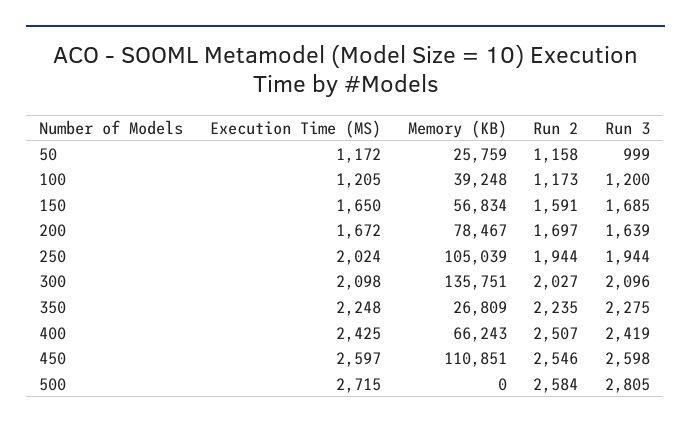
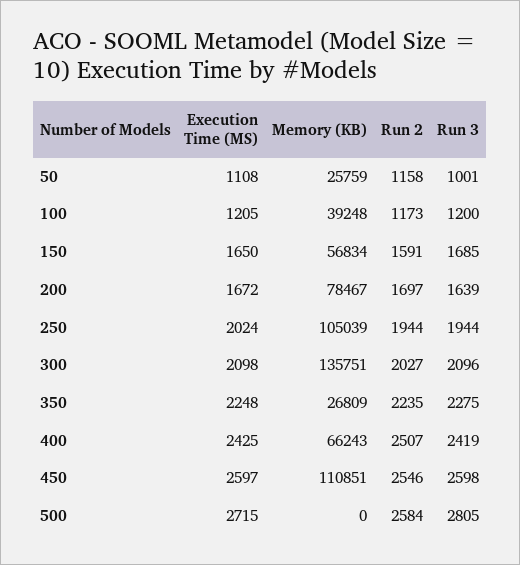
  {
    "Execution Time (MS)": {
-     "50": 1172,
+     "50": 1108,
      "100": 1205,
      "150": 1650,
      "200": 1672,
      "250": 2024,
      "300": 2098,
      "350": 2248,
      "400": 2425,
      "450": 2597,
      "500": 2715
    },
    "Memory (KB)": {
      "50": 25759,
      "100": 39248,
      "150": 56834,
      "200": 78467,
      "250": 105039,
      "300": 135751,
      "350": 26809,
      "400": 66243,
      "450": 110851,
      "500": 0
    },
    "Run 2": {
      "50": 1158,
      "100": 1173,
      "150": 1591,
      "200": 1697,
      "250": 1944,
      "300": 2027,
      "350": 2235,
      "400": 2507,
      "450": 2546,
      "500": 2584
    },
    "Run 3": {
-     "50": 999,
+     "50": 1001,
      "100": 1200,
      "150": 1685,
      "200": 1639,
      "250": 1944,
      "300": 2096,
      "350": 2275,
      "400": 2419,
      "450": 2598,
      "500": 2805
    }
  }

